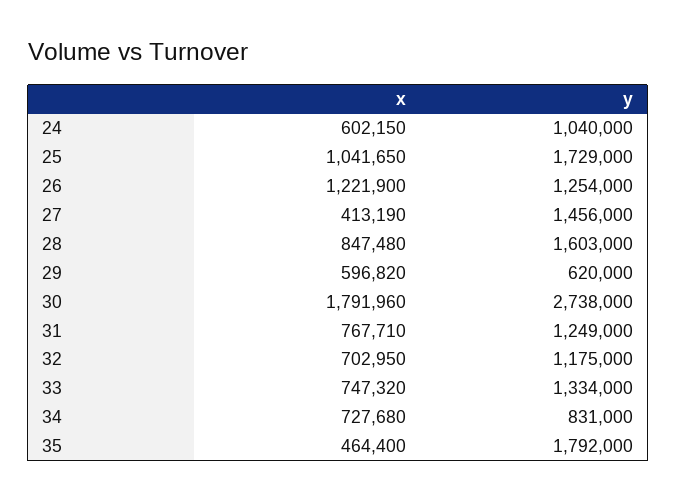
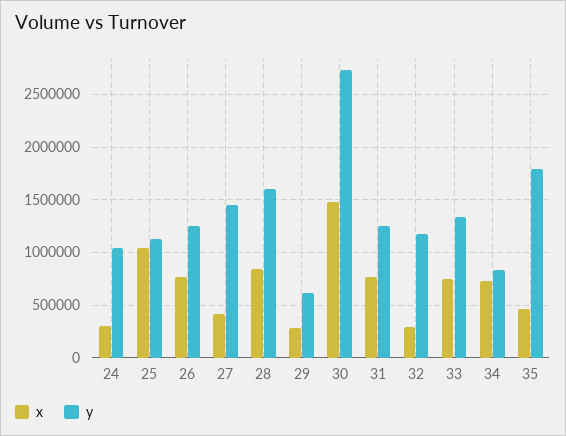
  {
    "x": {
-     "24": 602150,
+     "24": 300000,
      "25": 1041650,
-     "26": 1221900,
+     "26": 800000,
      "27": 413190,
      "28": 847480,
-     "29": 596820,
+     "29": 300000,
-     "30": 1791960,
+     "30": 1500000,
      "31": 767710,
-     "32": 702950,
+     "32": 300000,
      "33": 747320,
      "34": 727680,
      "35": 464400
    },
    "y": {
      "24": 1040000,
-     "25": 1729000,
+     "25": 1100000,
      "26": 1254000,
      "27": 1456000,
      "28": 1603000,
      "29": 620000,
      "30": 2738000,
      "31": 1249000,
      "32": 1175000,
      "33": 1334000,
      "34": 831000,
      "35": 1792000
    }
  }

